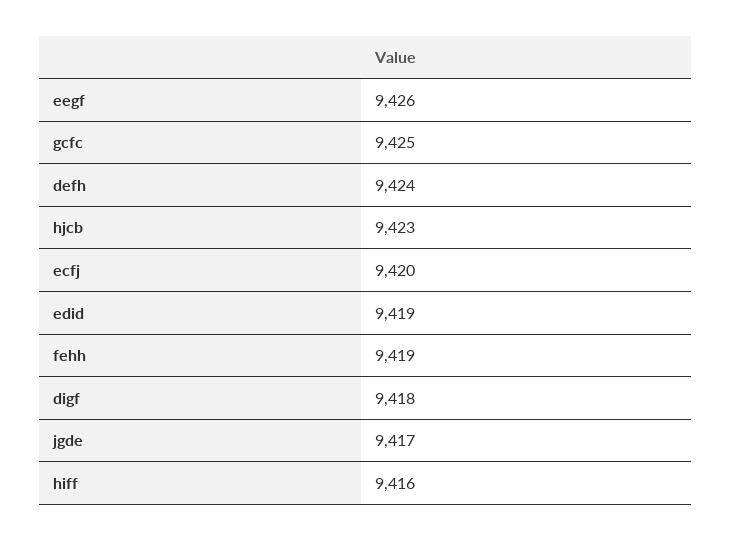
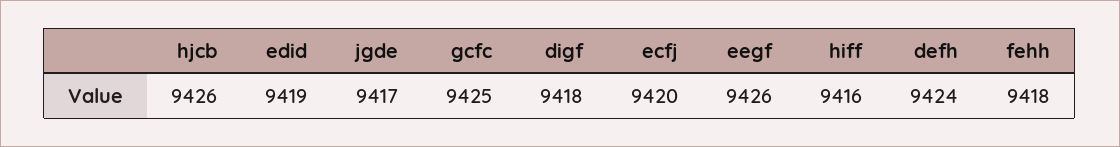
  {
    "eegf": 9426,
    "gcfc": 9425,
    "defh": 9424,
-   "hjcb": 9423,
+   "hjcb": 9426,
    "ecfj": 9420,
    "edid": 9419,
-   "fehh": 9419,
+   "fehh": 9418,
    "digf": 9418,
    "jgde": 9417,
    "hiff": 9416
  }

